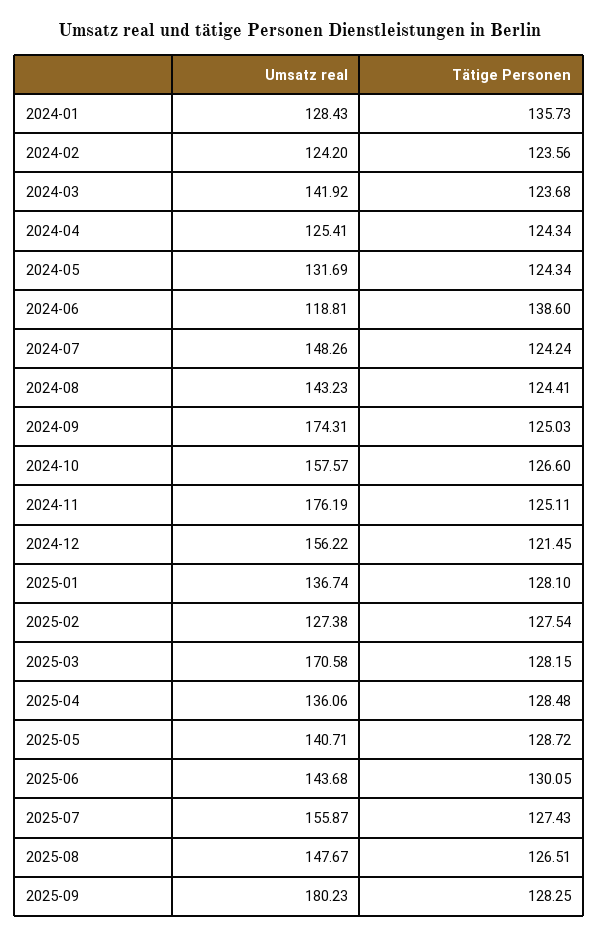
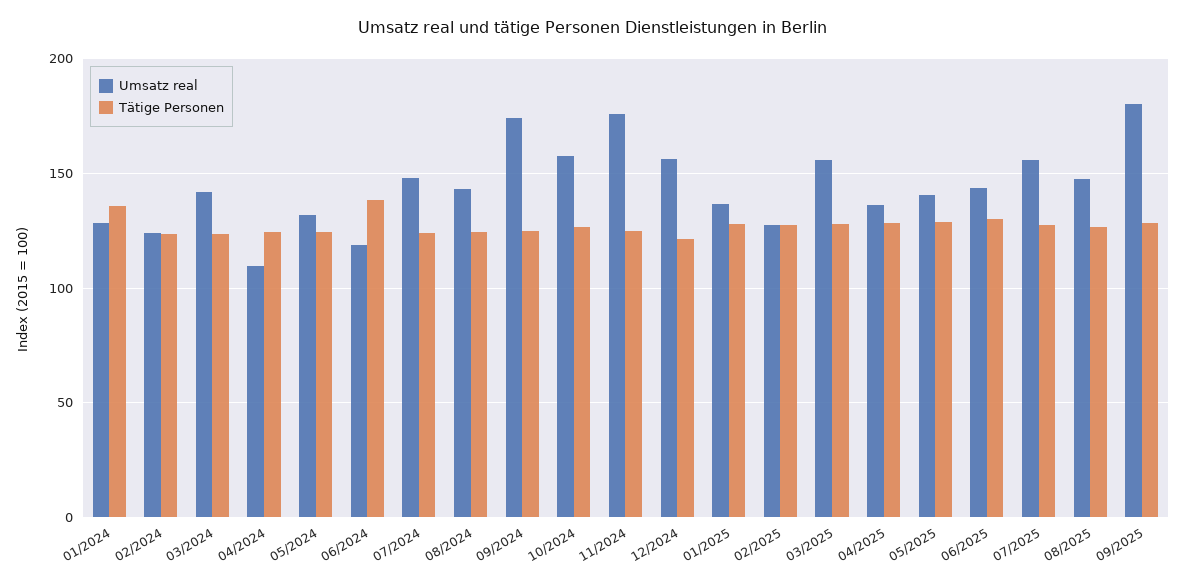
  {
    "Umsatz real": {
      "2024-01": 128.43,
      "2024-02": 124.2,
      "2024-03": 141.92,
-     "2024-04": 125.41,
+     "2024-04": 110,
      "2024-05": 131.69,
      "2024-06": 118.81,
      "2024-07": 148.26,
      "2024-08": 143.23,
      "2024-09": 174.31,
      "2024-10": 157.57,
      "2024-11": 176.19,
      "2024-12": 156.22,
      "2025-01": 136.74,
      "2025-02": 127.38,
-     "2025-03": 170.58,
+     "2025-03": 155,
      "2025-04": 136.06,
      "2025-05": 140.71,
      "2025-06": 143.68,
      "2025-07": 155.87,
      "2025-08": 147.67,
      "2025-09": 180.23
    },
    "Tätige Personen": {
      "2024-01": 135.73,
      "2024-02": 123.56,
      "2024-03": 123.68,
      "2024-04": 124.34,
      "2024-05": 124.34,
      "2024-06": 138.6,
      "2024-07": 124.24,
      "2024-08": 124.41,
      "2024-09": 125.03,
      "2024-10": 126.6,
      "2024-11": 125.11,
      "2024-12": 121.45,
      "2025-01": 128.1,
      "2025-02": 127.54,
      "2025-03": 128.15,
      "2025-04": 128.48,
      "2025-05": 128.72,
      "2025-06": 130.05,
      "2025-07": 127.43,
      "2025-08": 126.51,
      "2025-09": 128.25
    }
  }

